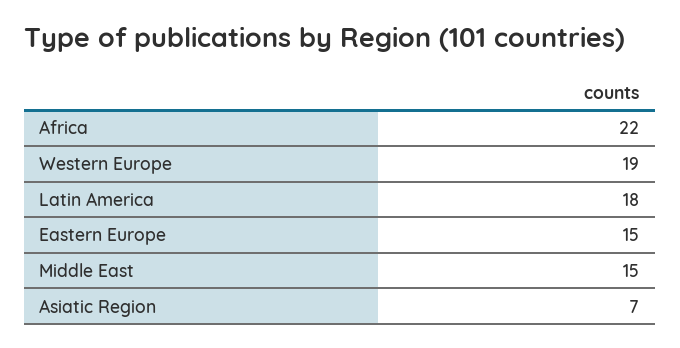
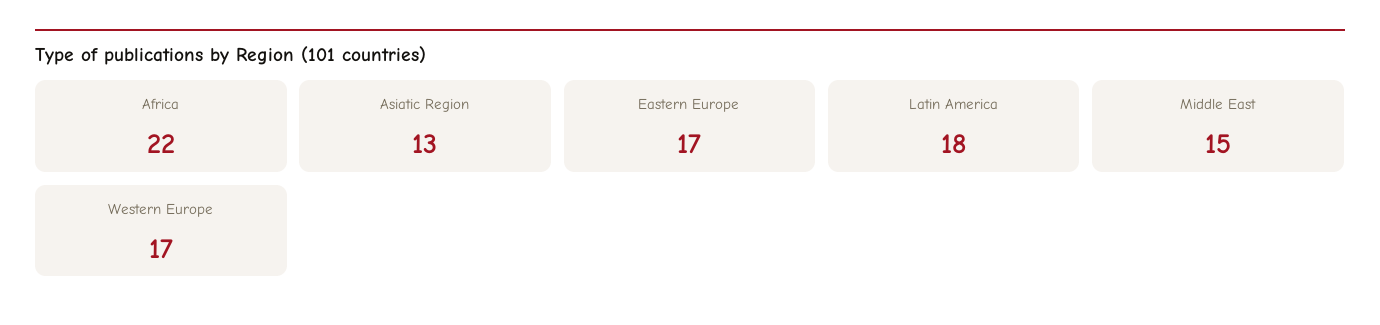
  {
    "Africa": 22,
-   "Western Europe": 19,
+   "Western Europe": 17,
    "Latin America": 18,
-   "Eastern Europe": 15,
+   "Eastern Europe": 17,
    "Middle East": 15,
-   "Asiatic Region": 7
+   "Asiatic Region": 13
  }

